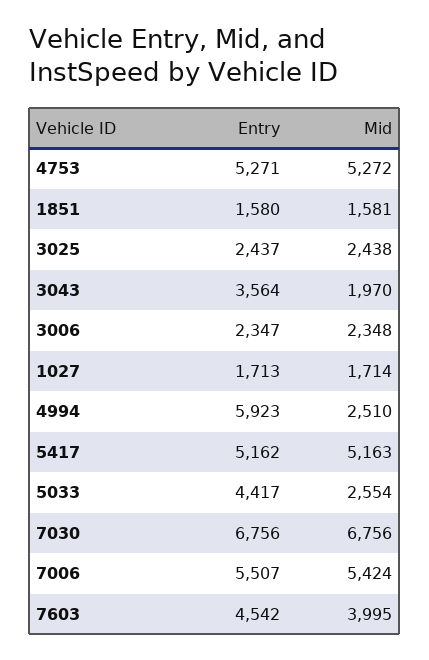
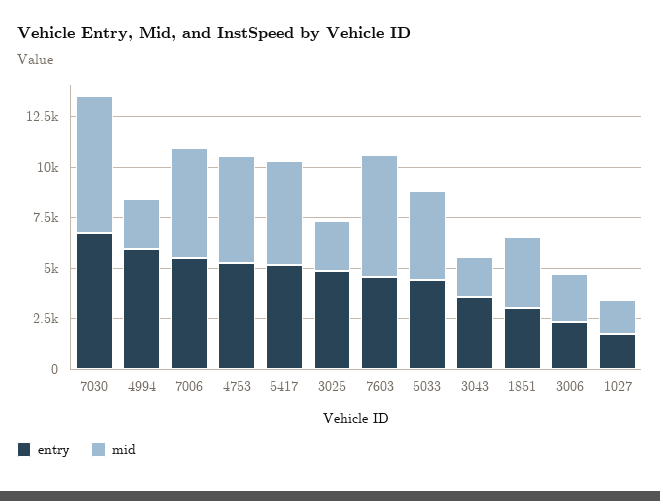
  {
    "Entry": {
      "4753": 5271,
-     "1851": 1580,
+     "1851": 3000,
-     "3025": 2437,
+     "3025": 5000,
      "3043": 3564,
      "3006": 2347,
      "1027": 1713,
      "4994": 5923,
      "5417": 5162,
      "5033": 4417,
      "7030": 6756,
      "7006": 5507,
      "7603": 4542
    },
    "Mid": {
      "4753": 5272,
-     "1851": 1581,
+     "1851": 3500,
      "3025": 2438,
      "3043": 1970,
      "3006": 2348,
      "1027": 1714,
      "4994": 2510,
      "5417": 5163,
-     "5033": 2554,
+     "5033": 4500,
      "7030": 6756,
      "7006": 5424,
-     "7603": 3995
+     "7603": 6000
    }
  }

